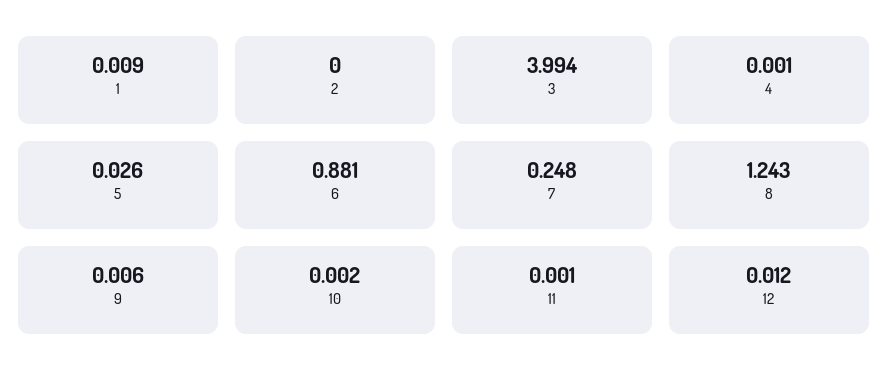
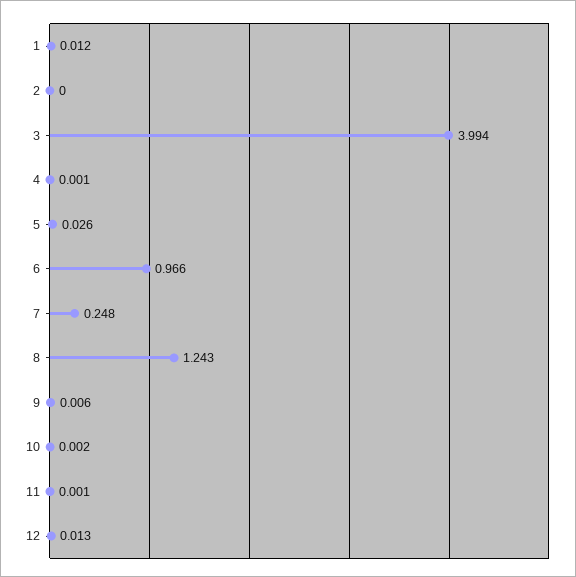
  {
-   "1": 0.009,
+   "1": 0.012,
    "2": 0,
    "3": 3.994,
    "4": 0.001,
    "5": 0.026,
-   "6": 0.881,
+   "6": 0.966,
    "7": 0.248,
    "8": 1.243,
    "9": 0.006,
    "10": 0.002,
    "11": 0.001,
-   "12": 0.012
+   "12": 0.013
  }

